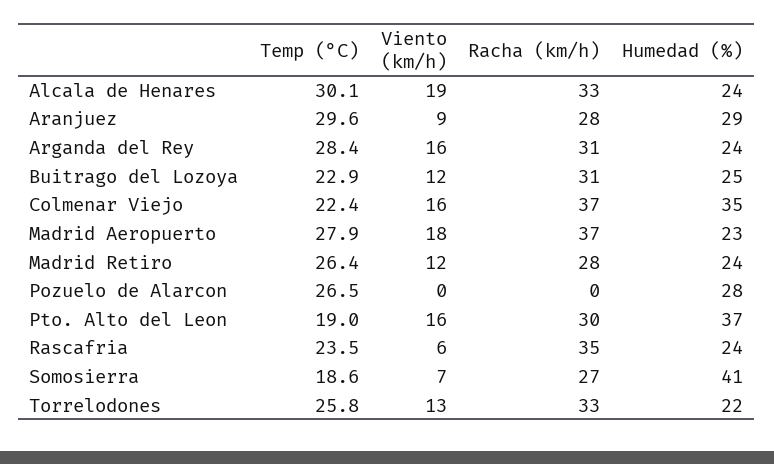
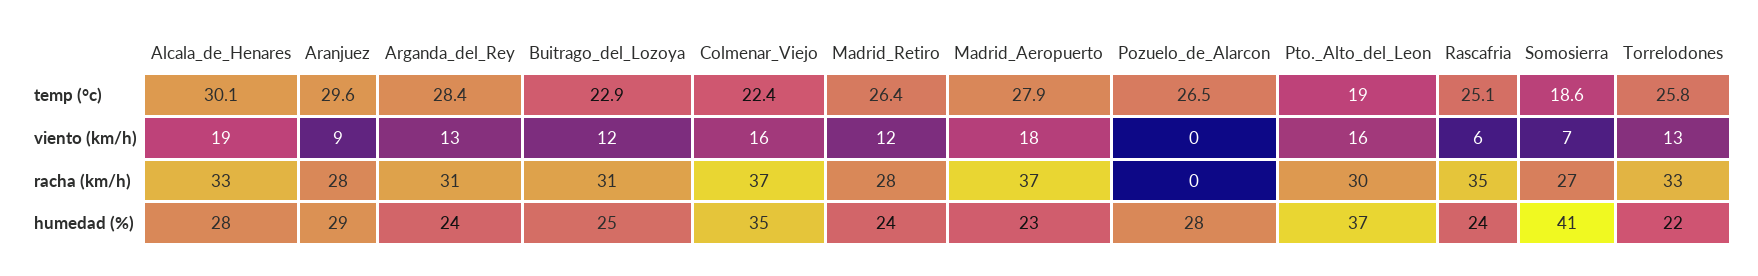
  {
    "Temp (°C)": {
      "Alcala de Henares": 30.1,
      "Aranjuez": 29.6,
      "Arganda del Rey": 28.4,
      "Buitrago del Lozoya": 22.9,
      "Colmenar Viejo": 22.4,
      "Madrid Aeropuerto": 27.9,
      "Madrid Retiro": 26.4,
      "Pozuelo de Alarcon": 26.5,
      "Pto. Alto del Leon": 19,
-     "Rascafria": 23.5,
+     "Rascafria": 25.1,
      "Somosierra": 18.6,
      "Torrelodones": 25.8
    },
    "Viento (km/h)": {
      "Alcala de Henares": 19,
      "Aranjuez": 9,
-     "Arganda del Rey": 16,
+     "Arganda del Rey": 13,
      "Buitrago del Lozoya": 12,
      "Colmenar Viejo": 16,
      "Madrid Aeropuerto": 18,
      "Madrid Retiro": 12,
      "Pozuelo de Alarcon": 0,
      "Pto. Alto del Leon": 16,
      "Rascafria": 6,
      "Somosierra": 7,
      "Torrelodones": 13
    },
    "Racha (km/h)": {
      "Alcala de Henares": 33,
      "Aranjuez": 28,
      "Arganda del Rey": 31,
      "Buitrago del Lozoya": 31,
      "Colmenar Viejo": 37,
      "Madrid Aeropuerto": 37,
      "Madrid Retiro": 28,
      "Pozuelo de Alarcon": 0,
      "Pto. Alto del Leon": 30,
      "Rascafria": 35,
      "Somosierra": 27,
      "Torrelodones": 33
    },
    "Humedad (%)": {
-     "Alcala de Henares": 24,
+     "Alcala de Henares": 28,
      "Aranjuez": 29,
      "Arganda del Rey": 24,
      "Buitrago del Lozoya": 25,
      "Colmenar Viejo": 35,
      "Madrid Aeropuerto": 23,
      "Madrid Retiro": 24,
      "Pozuelo de Alarcon": 28,
      "Pto. Alto del Leon": 37,
      "Rascafria": 24,
      "Somosierra": 41,
      "Torrelodones": 22
    }
  }

